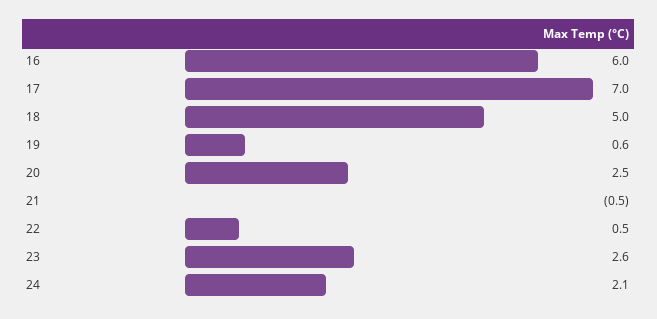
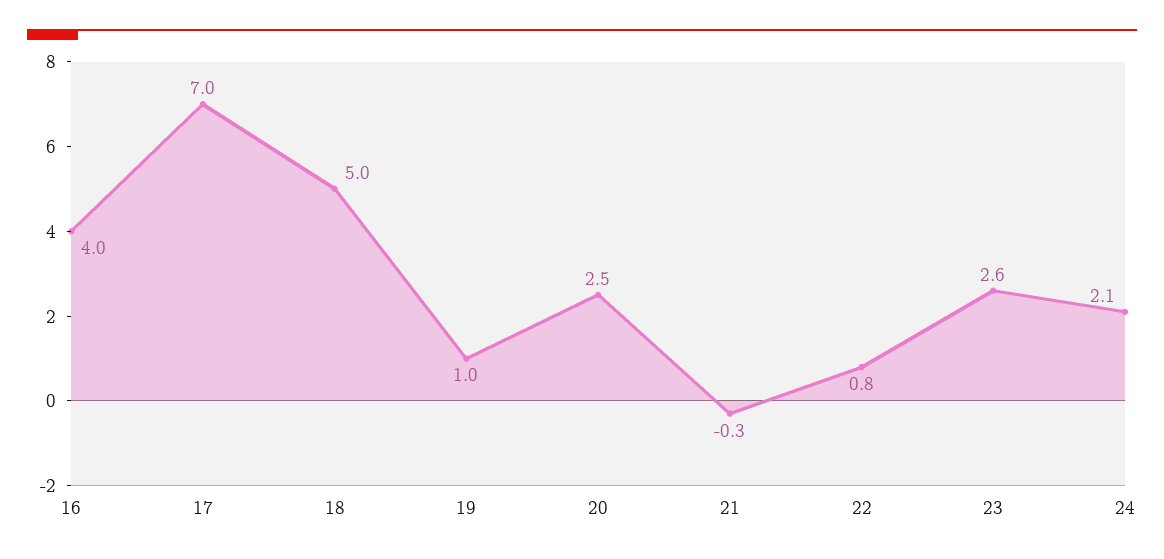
  {
-   "16": 6,
+   "16": 4,
    "17": 7,
    "18": 5,
-   "19": 0.6,
+   "19": 1,
    "20": 2.5,
-   "21": -0.5,
+   "21": -0.3,
-   "22": 0.5,
+   "22": 0.8,
    "23": 2.6,
    "24": 2.1
  }

